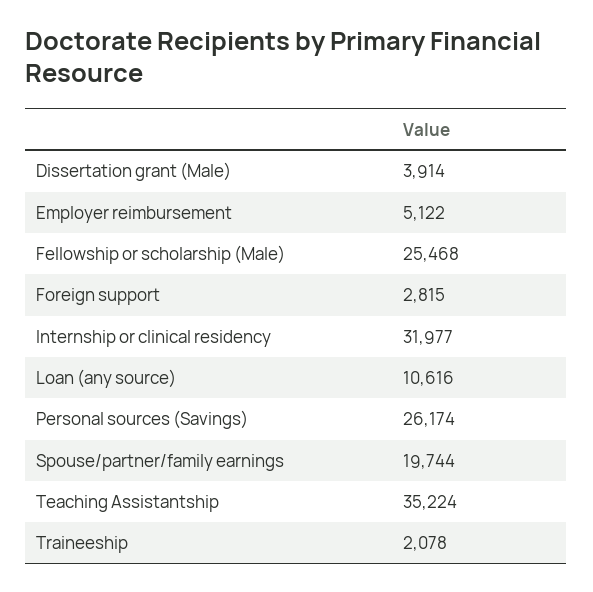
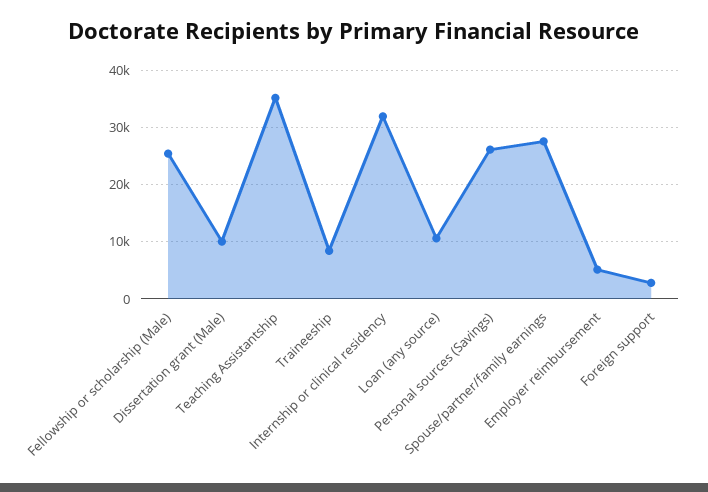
  {
-   "Dissertation grant (Male)": 3914,
+   "Dissertation grant (Male)": 10000,
    "Employer reimbursement": 5122,
    "Fellowship or scholarship (Male)": 25468,
    "Foreign support": 2815,
    "Internship or clinical residency": 31977,
    "Loan (any source)": 10616,
    "Personal sources (Savings)": 26174,
-   "Spouse/partner/family earnings": 19744,
+   "Spouse/partner/family earnings": 28000,
    "Teaching Assistantship": 35224,
-   "Traineeship": 2078
+   "Traineeship": 8000
  }

